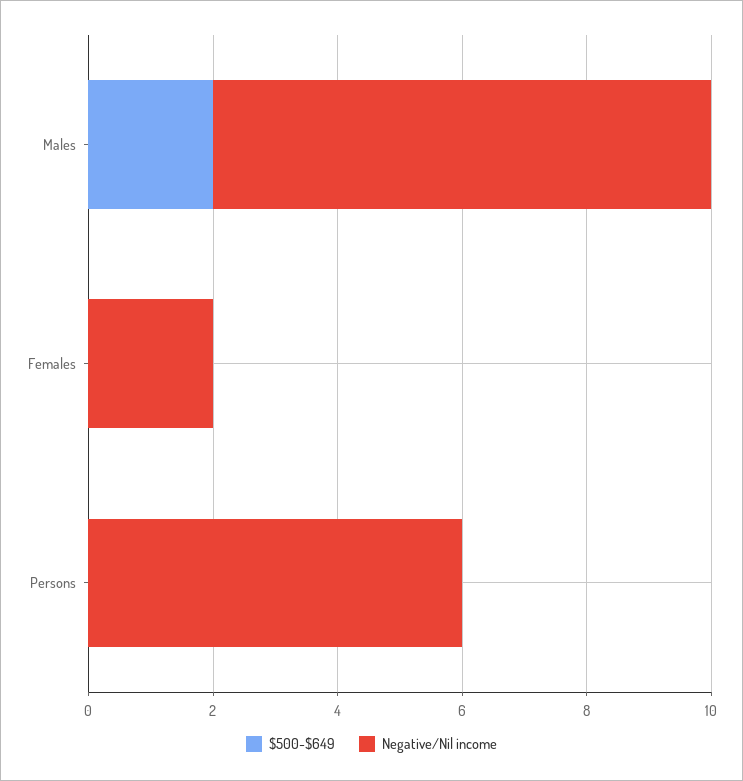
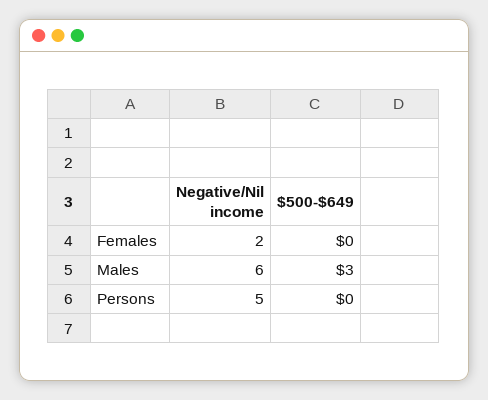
  {
    "$500-$649": {
-     "Males": 2,
+     "Males": 3,
      "Females": 0,
      "Persons": 0
    },
    "Negative/Nil income": {
-     "Males": 8,
+     "Males": 6,
      "Females": 2,
-     "Persons": 6
+     "Persons": 5
    }
  }

